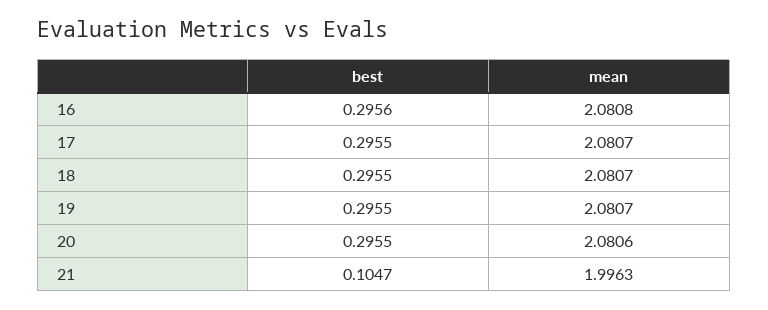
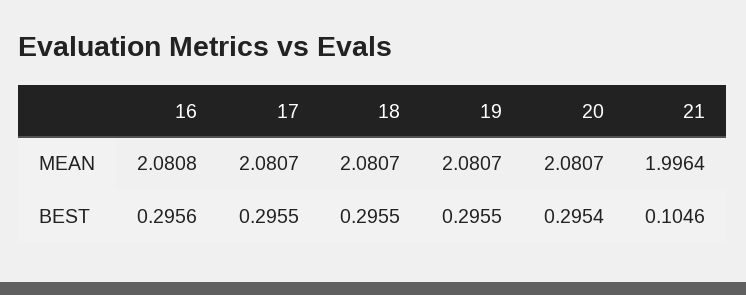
  {
    "best": {
      "16": 0.2956,
      "17": 0.2955,
      "18": 0.2955,
      "19": 0.2955,
-     "20": 0.2955,
+     "20": 0.2954,
-     "21": 0.1047
+     "21": 0.1046
    },
    "mean": {
      "16": 2.0808,
      "17": 2.0807,
      "18": 2.0807,
      "19": 2.0807,
-     "20": 2.0806,
+     "20": 2.0807,
-     "21": 1.9963
+     "21": 1.9964
    }
  }

